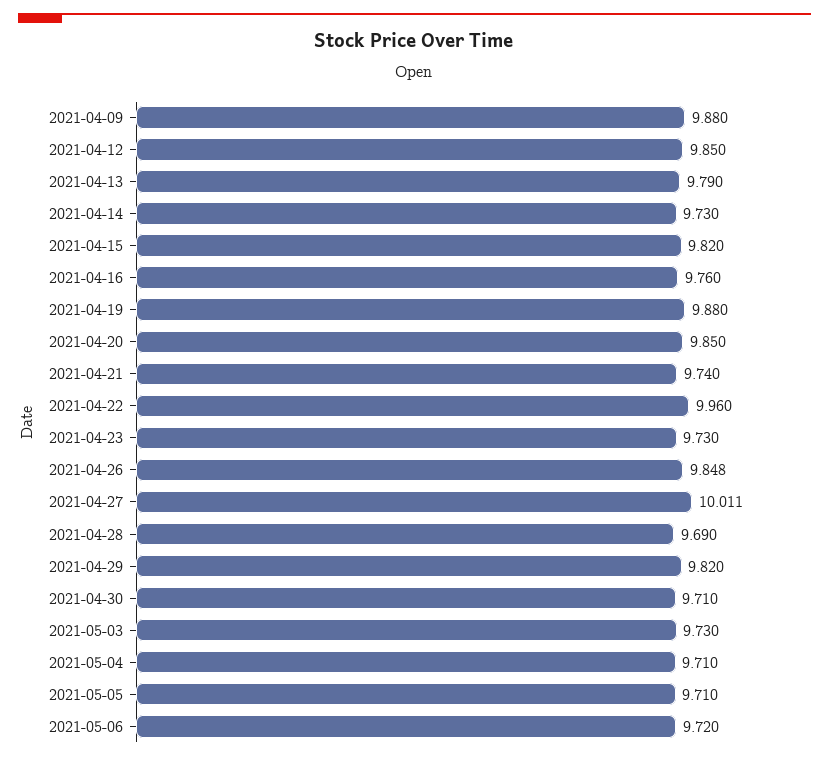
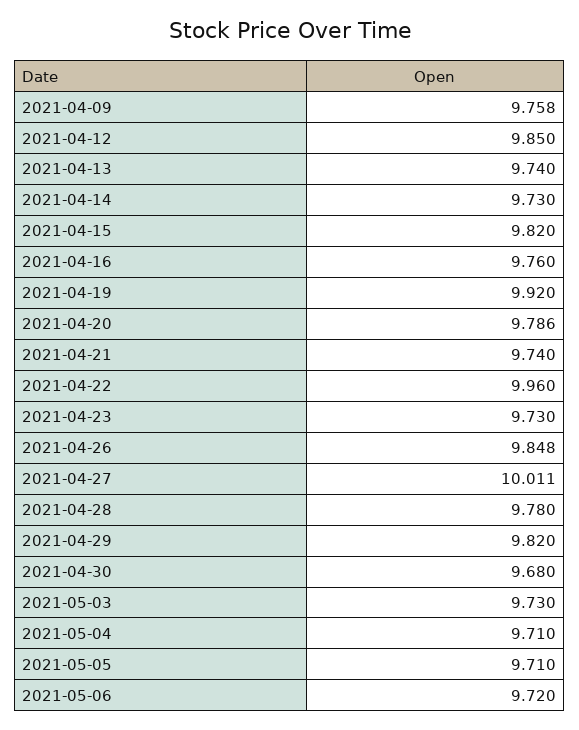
  {
-   "2021-04-09": 9.88,
+   "2021-04-09": 9.758,
    "2021-04-12": 9.85,
-   "2021-04-13": 9.79,
+   "2021-04-13": 9.74,
    "2021-04-14": 9.73,
    "2021-04-15": 9.82,
    "2021-04-16": 9.76,
-   "2021-04-19": 9.88,
+   "2021-04-19": 9.92,
-   "2021-04-20": 9.85,
+   "2021-04-20": 9.786,
    "2021-04-21": 9.74,
    "2021-04-22": 9.96,
    "2021-04-23": 9.73,
    "2021-04-26": 9.848,
    "2021-04-27": 10.011,
-   "2021-04-28": 9.69,
+   "2021-04-28": 9.78,
    "2021-04-29": 9.82,
-   "2021-04-30": 9.71,
+   "2021-04-30": 9.68,
    "2021-05-03": 9.73,
    "2021-05-04": 9.71,
    "2021-05-05": 9.71,
    "2021-05-06": 9.72
  }

